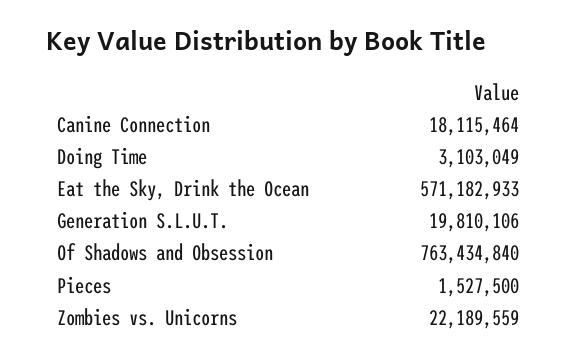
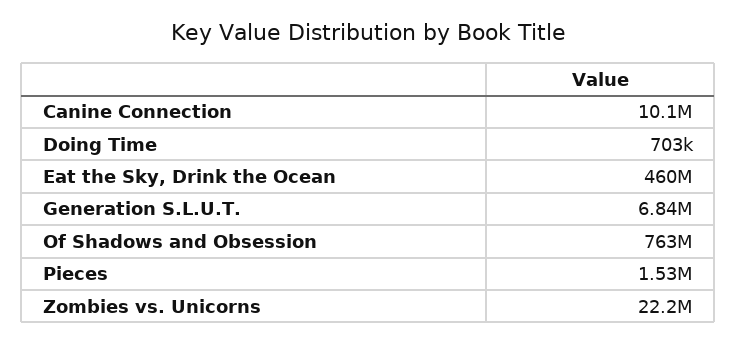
  {
-   "Canine Connection": 18115464,
+   "Canine Connection": 10100000,
-   "Doing Time": 3103049,
+   "Doing Time": 703000,
-   "Eat the Sky, Drink the Ocean": 571182933,
+   "Eat the Sky, Drink the Ocean": 460000000,
-   "Generation S.L.U.T.": 19810106,
+   "Generation S.L.U.T.": 6840000,
    "Of Shadows and Obsession": 763434840,
    "Pieces": 1527500,
    "Zombies vs. Unicorns": 22189559
  }

